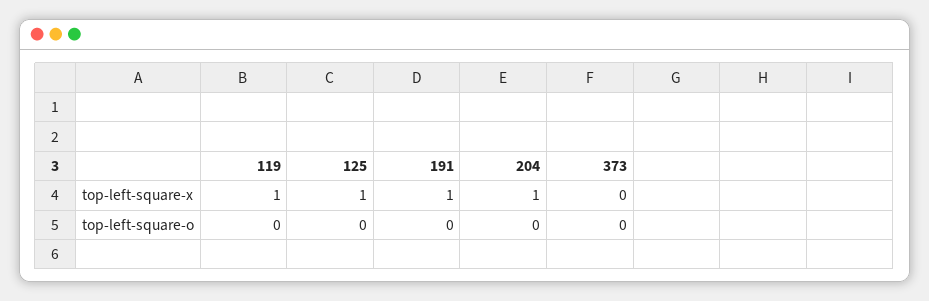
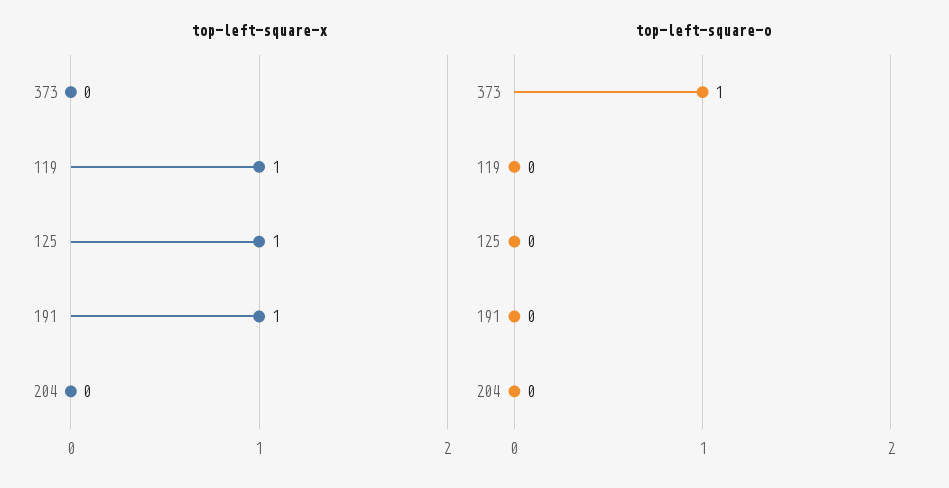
  {
    "top-left-square-x": {
      "119": 1,
      "125": 1,
      "191": 1,
-     "204": 1,
+     "204": 0,
      "373": 0
    },
    "top-left-square-o": {
      "119": 0,
      "125": 0,
      "191": 0,
      "204": 0,
-     "373": 0
+     "373": 1
    }
  }

